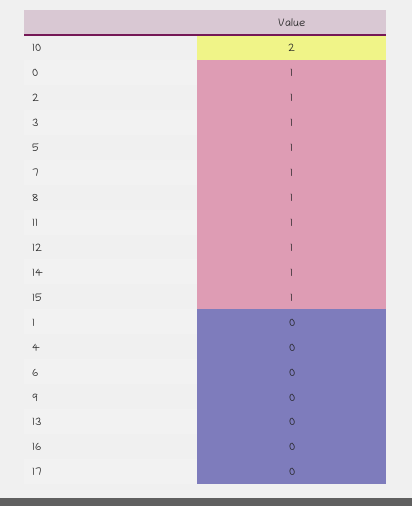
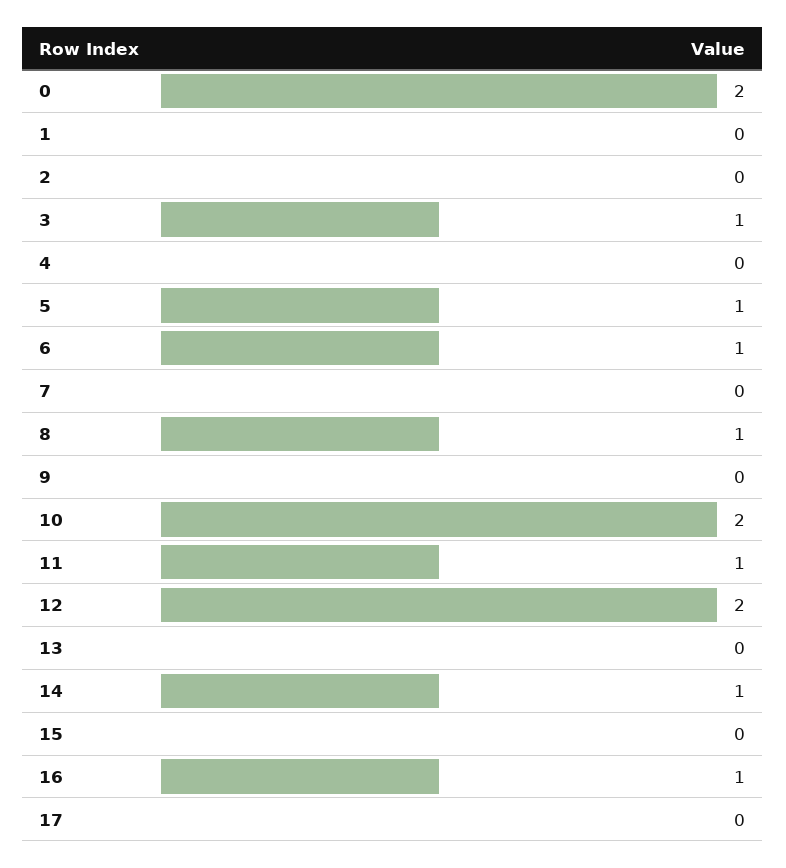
  {
    "10": 2,
-   "0": 1,
+   "0": 2,
-   "2": 1,
+   "2": 0,
    "3": 1,
    "5": 1,
-   "7": 1,
+   "7": 0,
    "8": 1,
    "11": 1,
-   "12": 1,
+   "12": 2,
    "14": 1,
-   "15": 1,
+   "15": 0,
    "1": 0,
    "4": 0,
-   "6": 0,
+   "6": 1,
    "9": 0,
    "13": 0,
-   "16": 0,
+   "16": 1,
    "17": 0
  }

